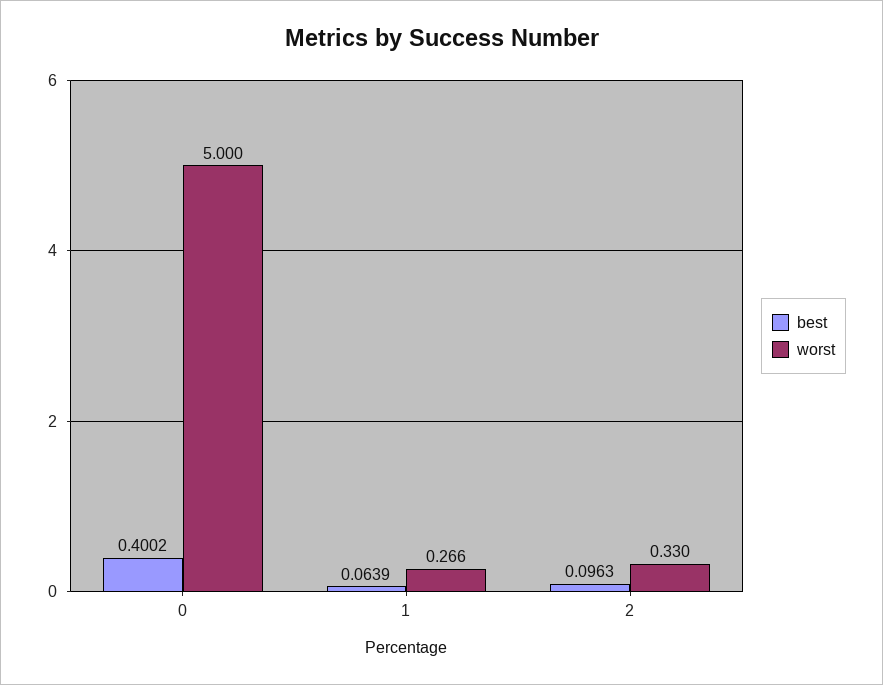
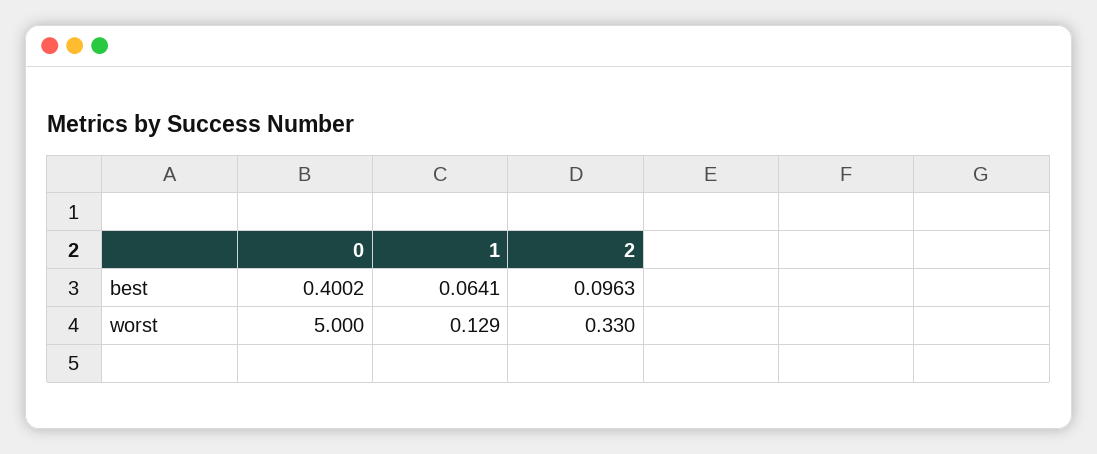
  {
    "best": {
      "0": 0.4002,
-     "1": 0.0639,
+     "1": 0.0641,
      "2": 0.0963
    },
    "worst": {
      "0": 5,
-     "1": 0.266,
+     "1": 0.129,
      "2": 0.33
    }
  }

